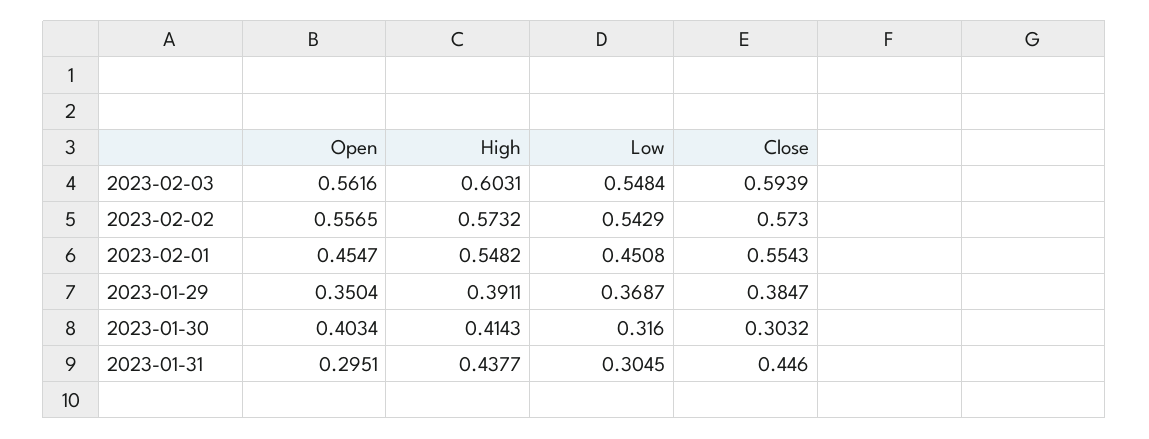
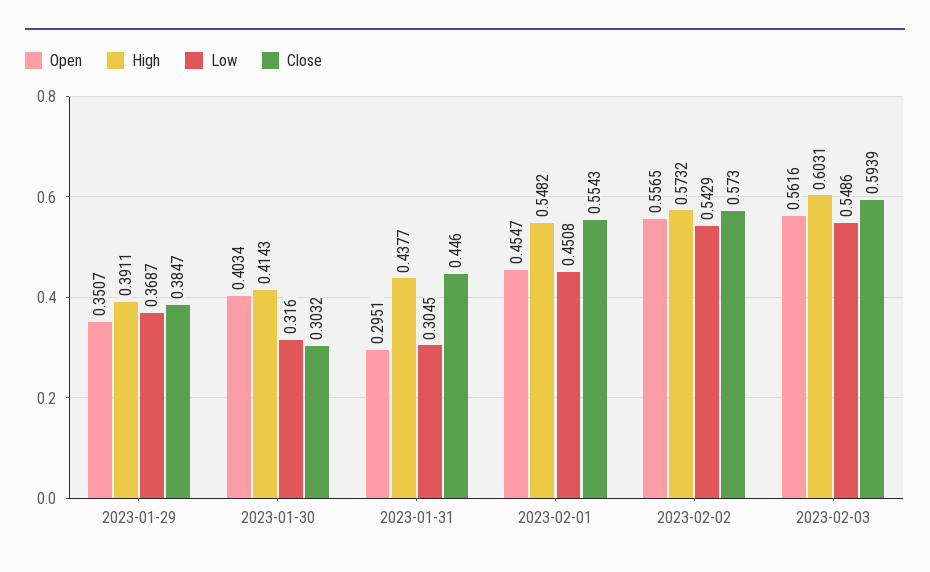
  {
    "Open": {
      "2023-02-03": 0.5616,
      "2023-02-02": 0.5565,
      "2023-02-01": 0.4547,
-     "2023-01-29": 0.3504,
+     "2023-01-29": 0.3507,
      "2023-01-30": 0.4034,
      "2023-01-31": 0.2951
    },
    "High": {
      "2023-02-03": 0.6031,
      "2023-02-02": 0.5732,
      "2023-02-01": 0.5482,
      "2023-01-29": 0.3911,
      "2023-01-30": 0.4143,
      "2023-01-31": 0.4377
    },
    "Low": {
-     "2023-02-03": 0.5484,
+     "2023-02-03": 0.5486,
      "2023-02-02": 0.5429,
      "2023-02-01": 0.4508,
      "2023-01-29": 0.3687,
      "2023-01-30": 0.316,
      "2023-01-31": 0.3045
    },
    "Close": {
      "2023-02-03": 0.5939,
      "2023-02-02": 0.573,
      "2023-02-01": 0.5543,
      "2023-01-29": 0.3847,
      "2023-01-30": 0.3032,
      "2023-01-31": 0.446
    }
  }

